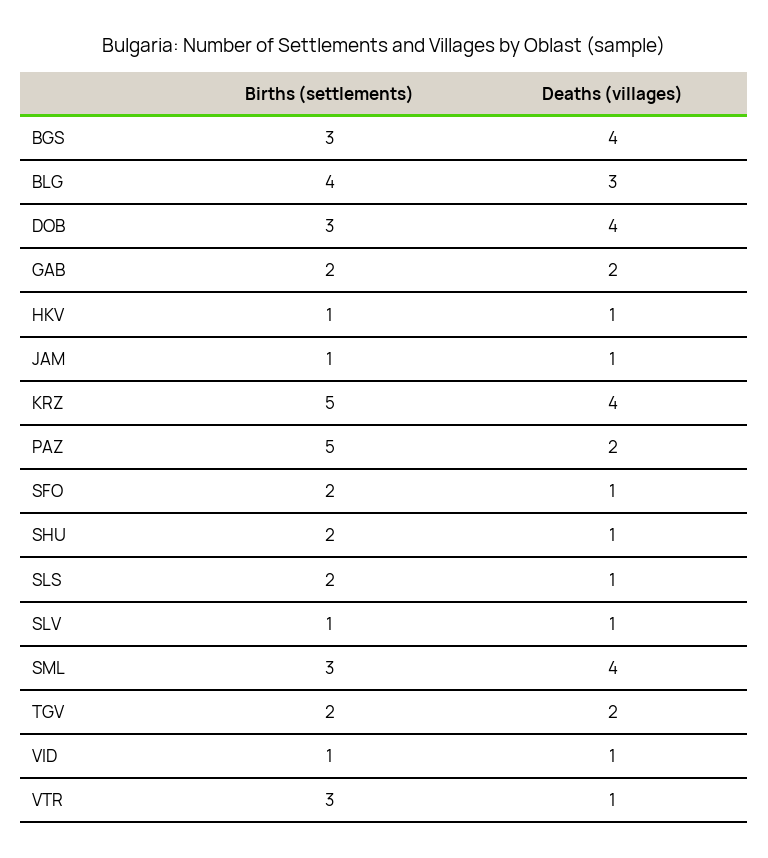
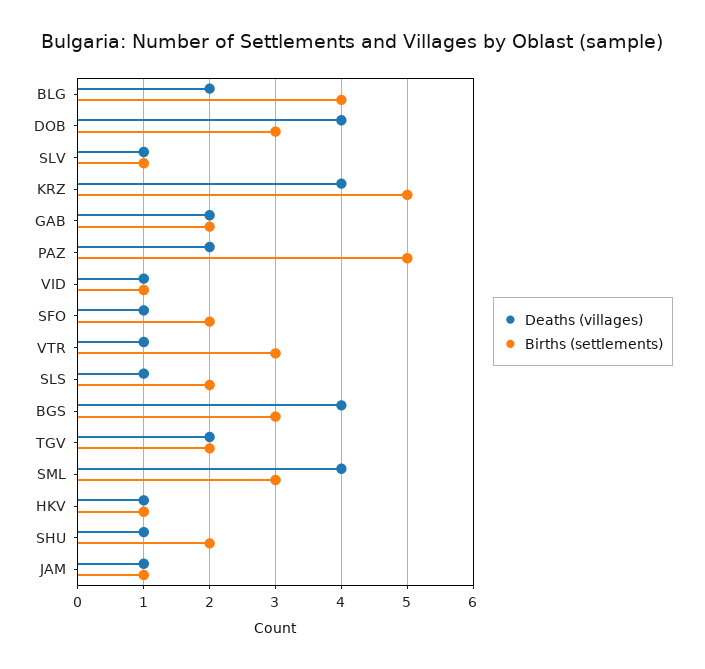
  {
    "Births (settlements)": {
      "BGS": 3,
      "BLG": 4,
      "DOB": 3,
      "GAB": 2,
      "HKV": 1,
      "JAM": 1,
      "KRZ": 5,
      "PAZ": 5,
      "SFO": 2,
      "SHU": 2,
      "SLS": 2,
      "SLV": 1,
      "SML": 3,
      "TGV": 2,
      "VID": 1,
      "VTR": 3
    },
    "Deaths (villages)": {
      "BGS": 4,
-     "BLG": 3,
+     "BLG": 2,
      "DOB": 4,
      "GAB": 2,
      "HKV": 1,
      "JAM": 1,
      "KRZ": 4,
      "PAZ": 2,
      "SFO": 1,
      "SHU": 1,
      "SLS": 1,
      "SLV": 1,
      "SML": 4,
      "TGV": 2,
      "VID": 1,
      "VTR": 1
    }
  }

